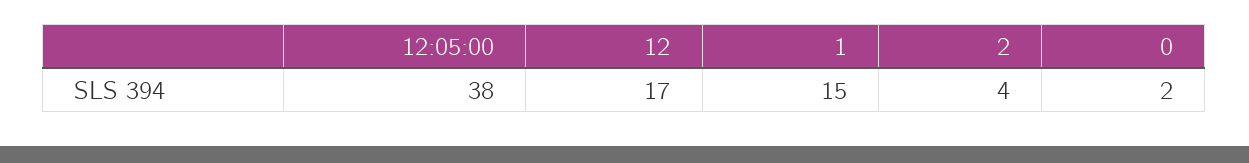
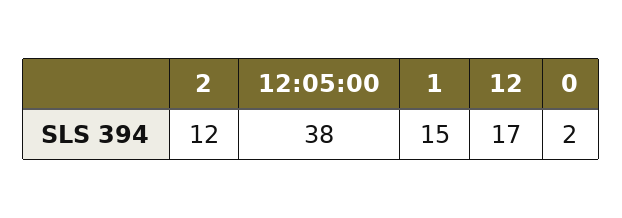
  {
    "12:05:00": 38,
    "12": 17,
    "1": 15,
-   "2": 4,
+   "2": 12,
    "0": 2
  }

